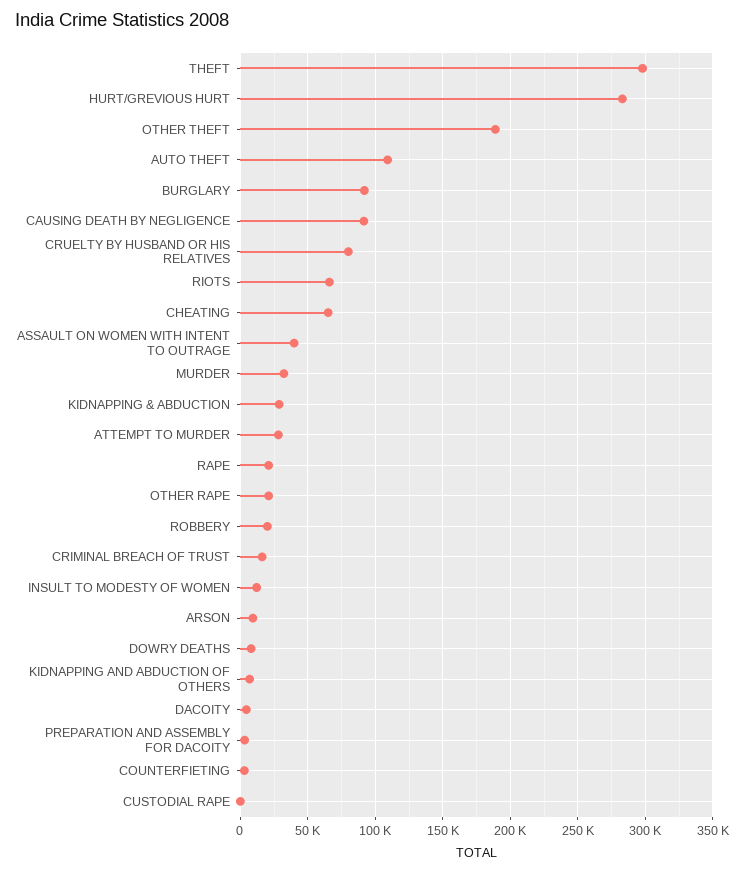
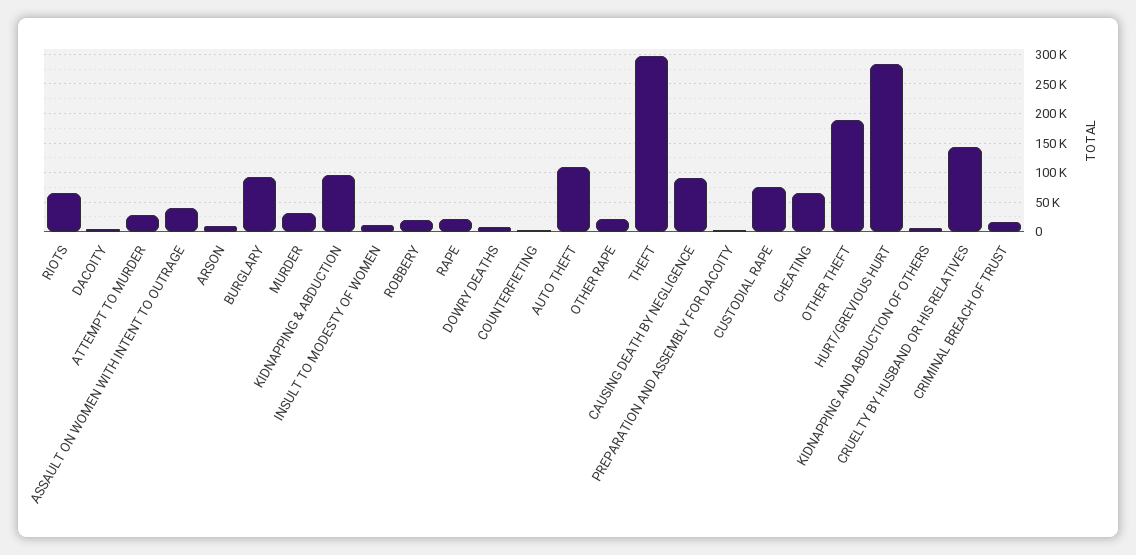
  {
    "THEFT": 300000,
    "HURT/GREVIOUS HURT": 285000,
    "OTHER THEFT": 190000,
    "AUTO THEFT": 110000,
    "BURGLARY": 90000,
    "CAUSING DEATH BY NEGLIGENCE": 90000,
-   "CRUELTY BY HUSBAND OR HIS RELATIVES": 80000,
+   "CRUELTY BY HUSBAND OR HIS RELATIVES": 150000,
    "RIOTS": 65000,
    "CHEATING": 65000,
    "ASSAULT ON WOMEN WITH INTENT TO OUTRAGE": 40000,
    "MURDER": 30000,
-   "KIDNAPPING & ABDUCTION": 30000,
+   "KIDNAPPING & ABDUCTION": 100000,
    "ATTEMPT TO MURDER": 30000,
    "RAPE": 20000,
    "OTHER RAPE": 20000,
    "ROBBERY": 20000,
    "CRIMINAL BREACH OF TRUST": 15000,
    "INSULT TO MODESTY OF WOMEN": 10000,
    "ARSON": 10000,
    "DOWRY DEATHS": 10000,
    "KIDNAPPING AND ABDUCTION OF OTHERS": 5000,
    "DACOITY": 5000,
    "PREPARATION AND ASSEMBLY FOR DACOITY": 5000,
    "COUNTERFIETING": 5000,
-   "CUSTODIAL RAPE": 0
+   "CUSTODIAL RAPE": 75000
  }

